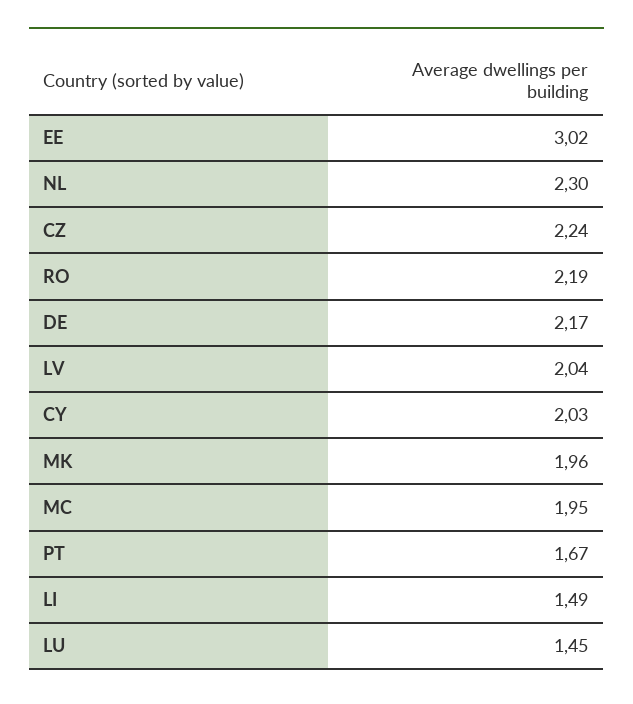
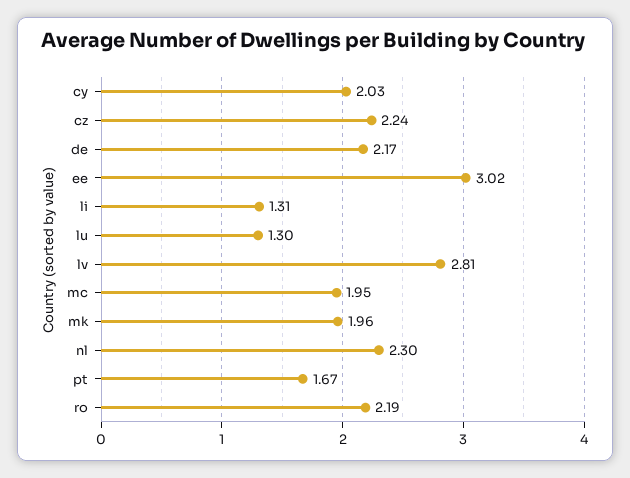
  {
    "EE": 3.02,
    "NL": 2.3,
    "CZ": 2.24,
    "RO": 2.19,
    "DE": 2.17,
-   "LV": 2.04,
+   "LV": 2.81,
    "CY": 2.03,
    "MK": 1.96,
    "MC": 1.95,
    "PT": 1.67,
-   "LI": 1.49,
+   "LI": 1.31,
-   "LU": 1.45
+   "LU": 1.3
  }

